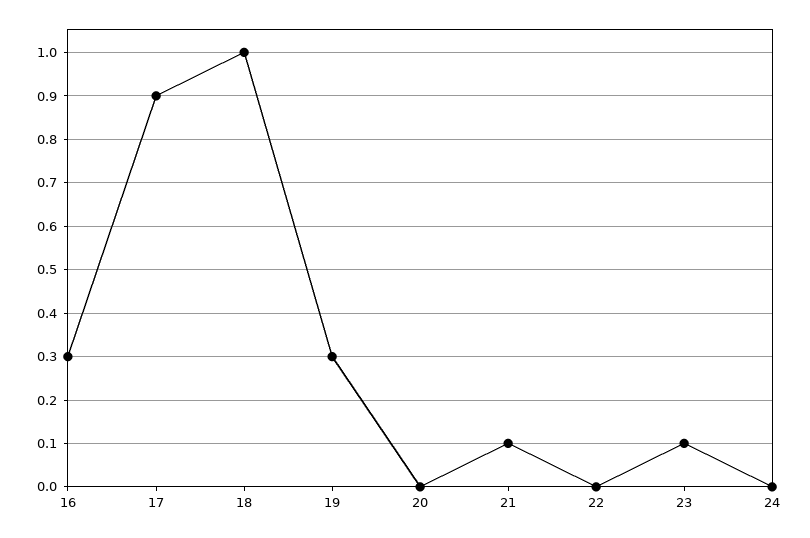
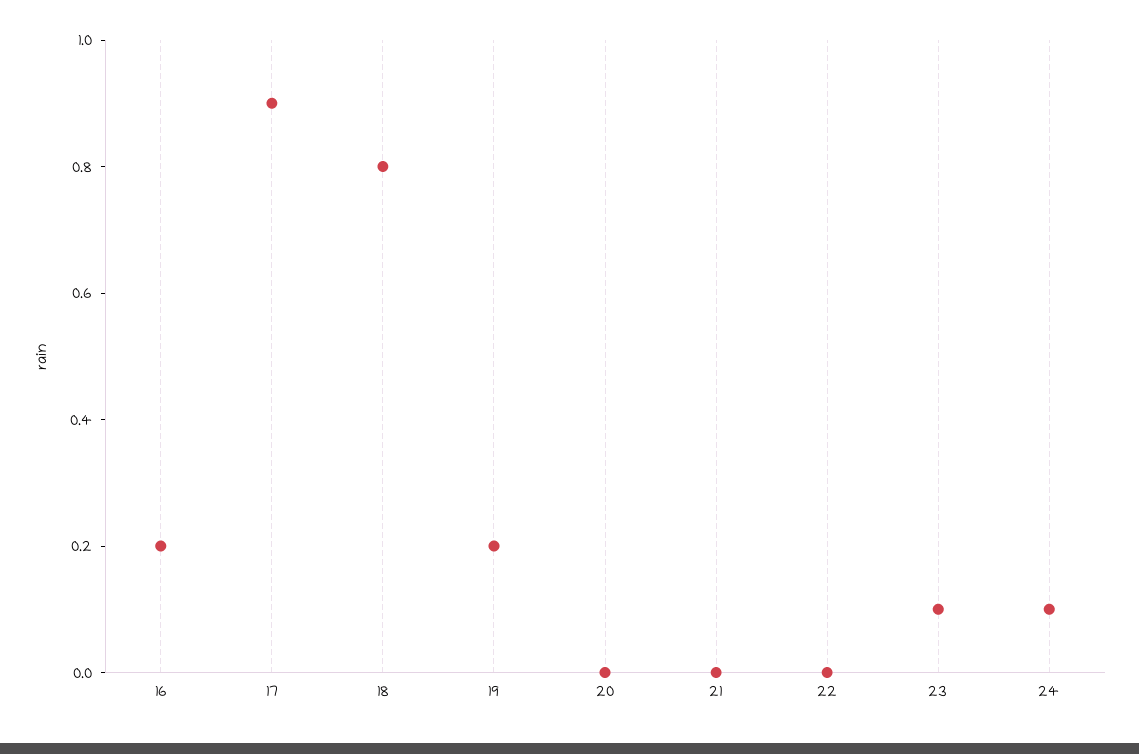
  {
-   "16": 0.3,
+   "16": 0.2,
    "17": 0.9,
-   "18": 1,
+   "18": 0.8,
-   "19": 0.3,
+   "19": 0.2,
    "20": 0,
-   "21": 0.1,
+   "21": 0,
    "22": 0,
    "23": 0.1,
-   "24": 0
+   "24": 0.1
  }

